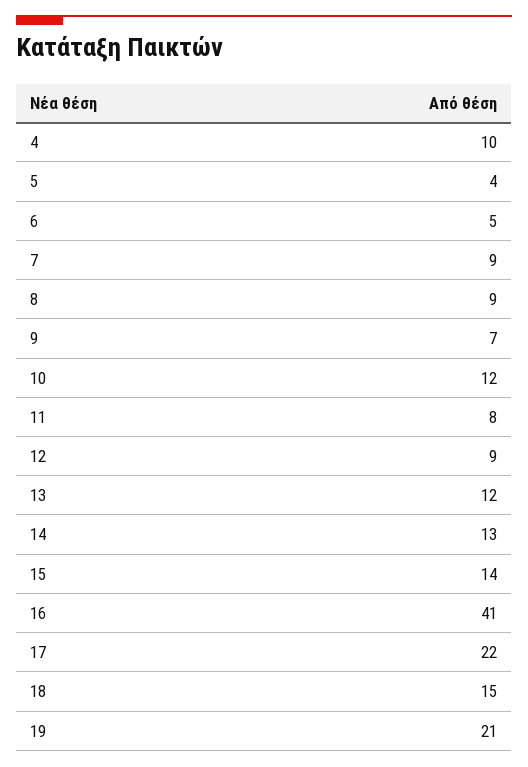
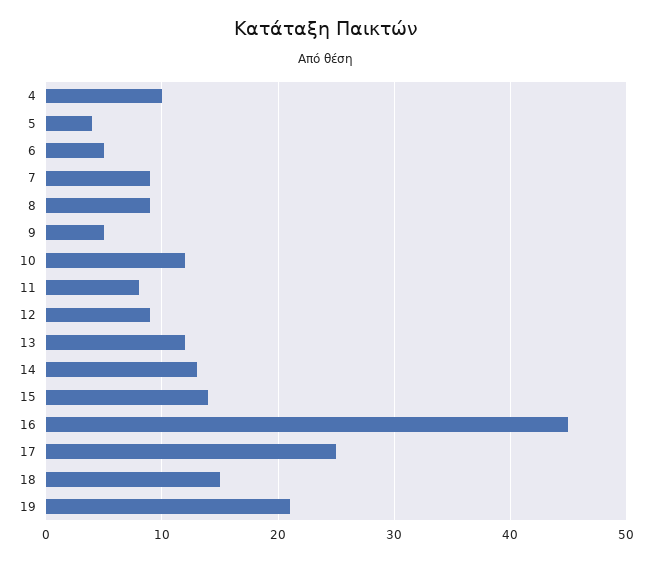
  {
    "4": 10,
    "5": 4,
    "6": 5,
    "7": 9,
    "8": 9,
-   "9": 7,
+   "9": 5,
    "10": 12,
    "11": 8,
    "12": 9,
    "13": 12,
    "14": 13,
    "15": 14,
-   "16": 41,
+   "16": 45,
-   "17": 22,
+   "17": 25,
    "18": 15,
    "19": 21
  }

